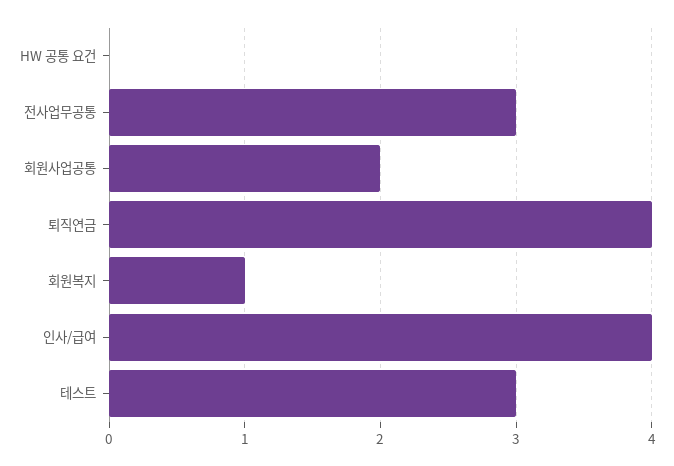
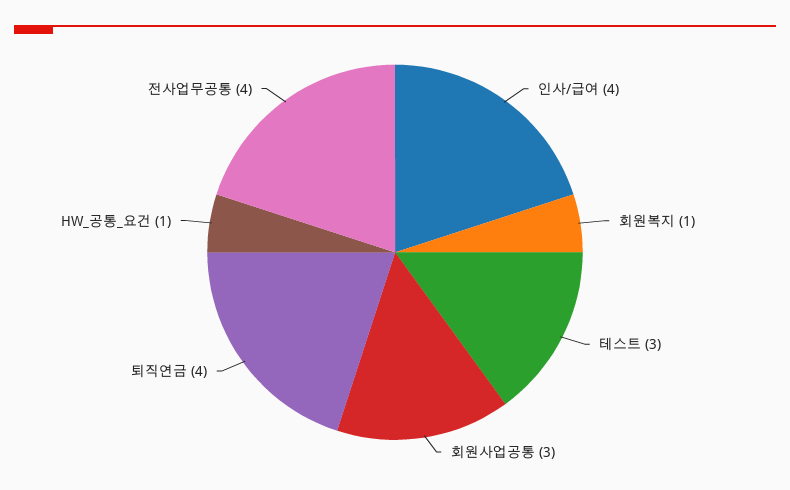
  {
-   "HW 공통 요건": 0,
+   "HW 공통 요건": 1,
-   "전사업무공통": 3,
+   "전사업무공통": 4,
-   "회원사업공통": 2,
+   "회원사업공통": 3,
    "퇴직연금": 4,
    "회원복지": 1,
    "인사/급여": 4,
    "테스트": 3
  }

